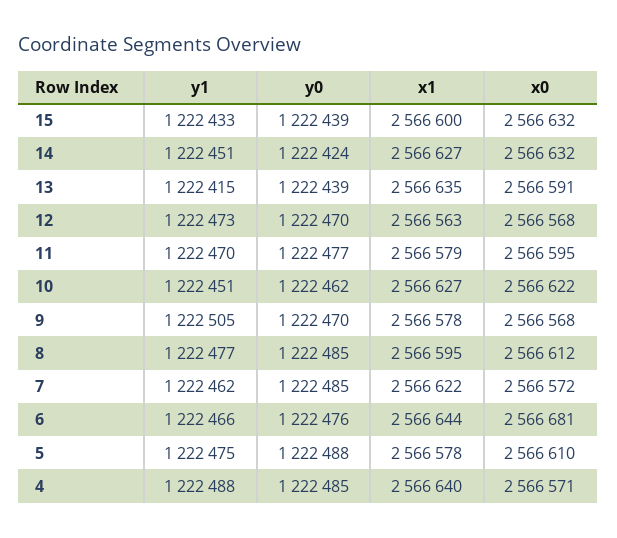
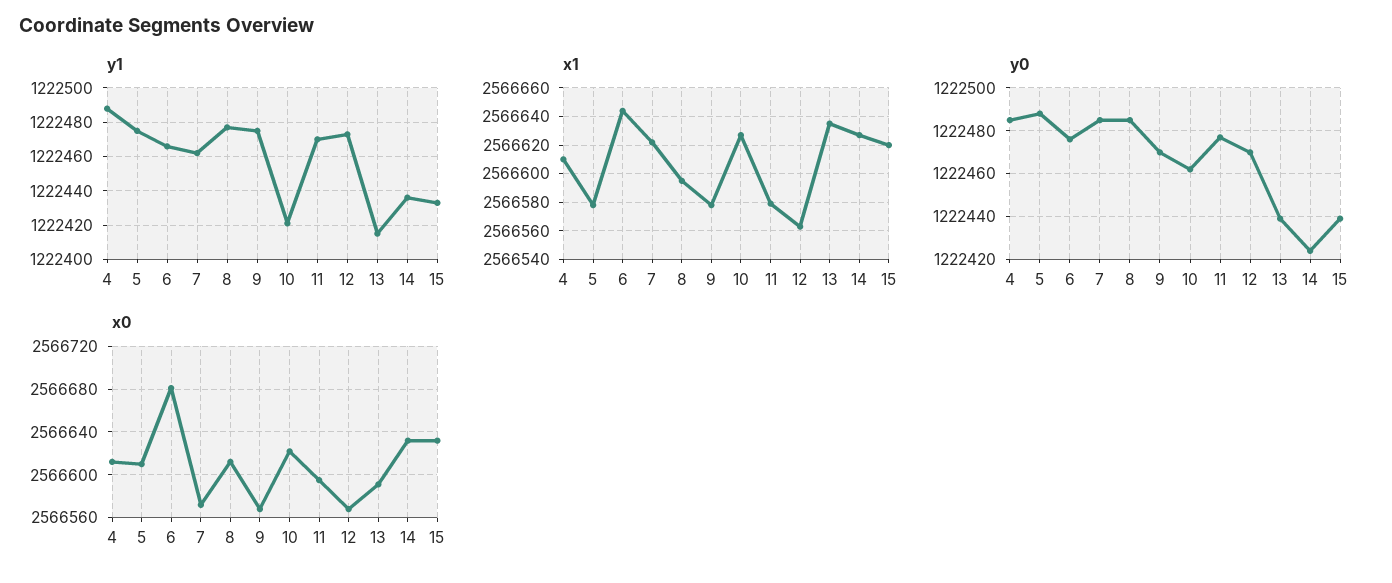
  {
    "y1": {
      "15": 1222433,
-     "14": 1222451,
+     "14": 1222435,
      "13": 1222415,
      "12": 1222473,
      "11": 1222470,
-     "10": 1222451,
+     "10": 1222420,
-     "9": 1222505,
+     "9": 1222475,
      "8": 1222477,
      "7": 1222462,
      "6": 1222466,
      "5": 1222475,
      "4": 1222488
    },
    "y0": {
      "15": 1222439,
      "14": 1222424,
      "13": 1222439,
      "12": 1222470,
      "11": 1222477,
      "10": 1222462,
      "9": 1222470,
      "8": 1222485,
      "7": 1222485,
      "6": 1222476,
      "5": 1222488,
      "4": 1222485
    },
    "x1": {
-     "15": 2566600,
+     "15": 2566620,
      "14": 2566627,
      "13": 2566635,
      "12": 2566563,
      "11": 2566579,
      "10": 2566627,
      "9": 2566578,
      "8": 2566595,
      "7": 2566622,
      "6": 2566644,
      "5": 2566578,
-     "4": 2566640
+     "4": 2566610
    },
    "x0": {
      "15": 2566632,
      "14": 2566632,
      "13": 2566591,
      "12": 2566568,
      "11": 2566595,
      "10": 2566622,
      "9": 2566568,
      "8": 2566612,
      "7": 2566572,
      "6": 2566681,
      "5": 2566610,
-     "4": 2566571
+     "4": 2566610
    }
  }

